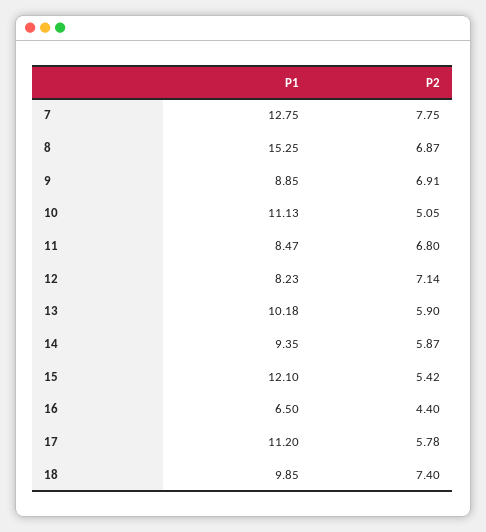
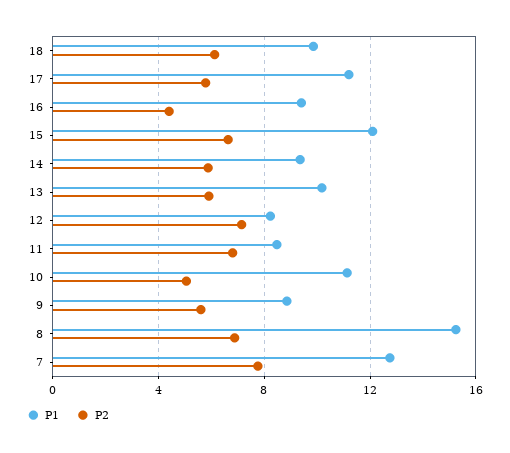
  {
    "P1": {
      "7": 12.75,
      "8": 15.25,
      "9": 8.85,
      "10": 11.13,
      "11": 8.47,
      "12": 8.23,
      "13": 10.18,
      "14": 9.35,
      "15": 12.1,
-     "16": 6.5,
+     "16": 9.5,
      "17": 11.2,
      "18": 9.85
    },
    "P2": {
      "7": 7.75,
      "8": 6.87,
-     "9": 6.91,
+     "9": 5.5,
      "10": 5.05,
      "11": 6.8,
      "12": 7.14,
      "13": 5.9,
      "14": 5.87,
-     "15": 5.42,
+     "15": 6.5,
      "16": 4.4,
      "17": 5.78,
-     "18": 7.4
+     "18": 6
    }
  }

